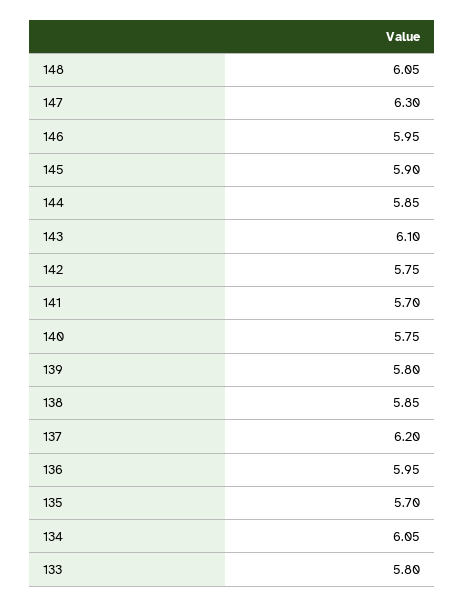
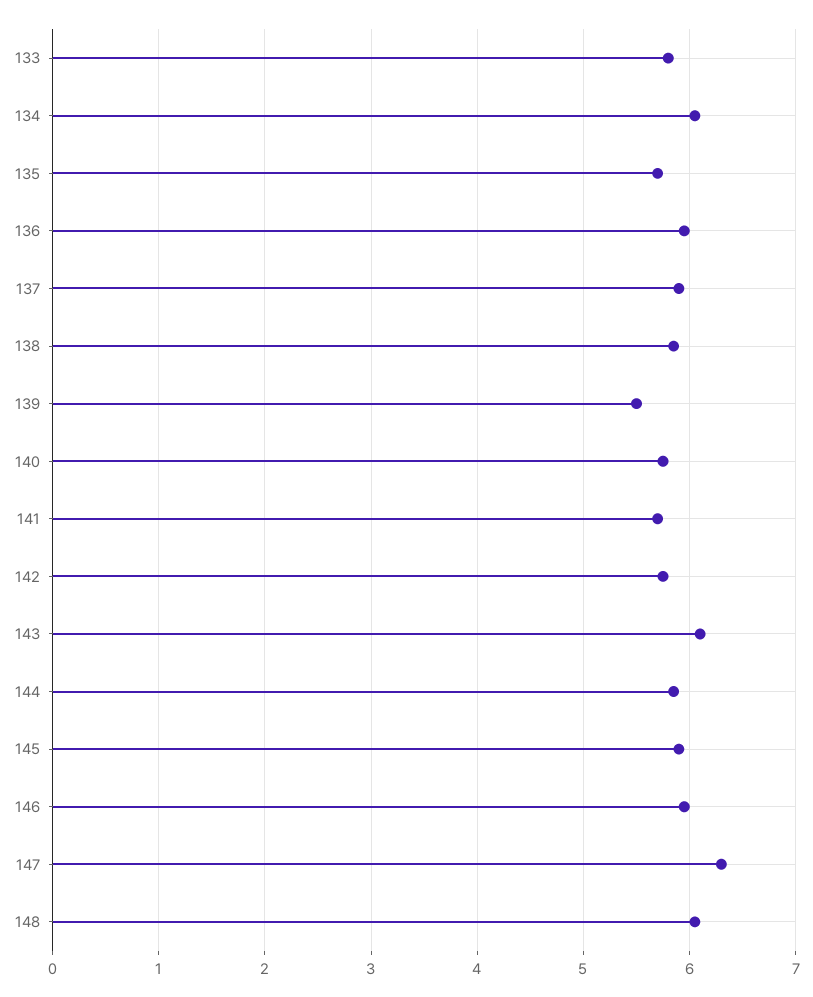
  {
    "148": 6.05,
    "147": 6.3,
    "146": 5.95,
    "145": 5.9,
    "144": 5.85,
    "143": 6.1,
    "142": 5.75,
    "141": 5.7,
    "140": 5.75,
-   "139": 5.8,
+   "139": 5.5,
    "138": 5.85,
-   "137": 6.2,
+   "137": 5.9,
    "136": 5.95,
    "135": 5.7,
    "134": 6.05,
    "133": 5.8
  }

